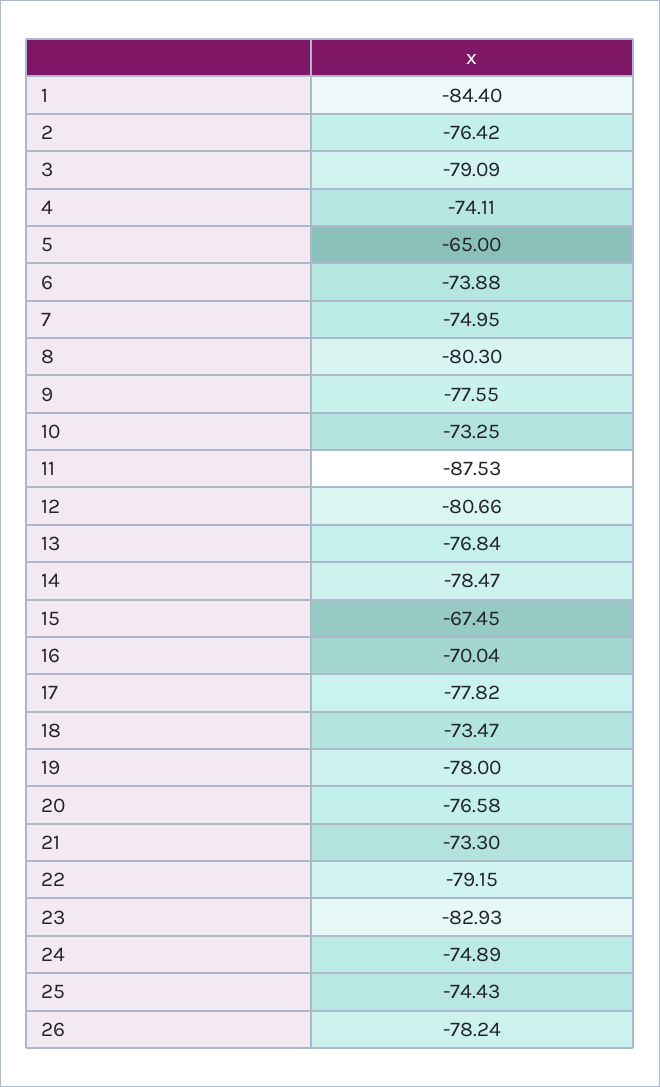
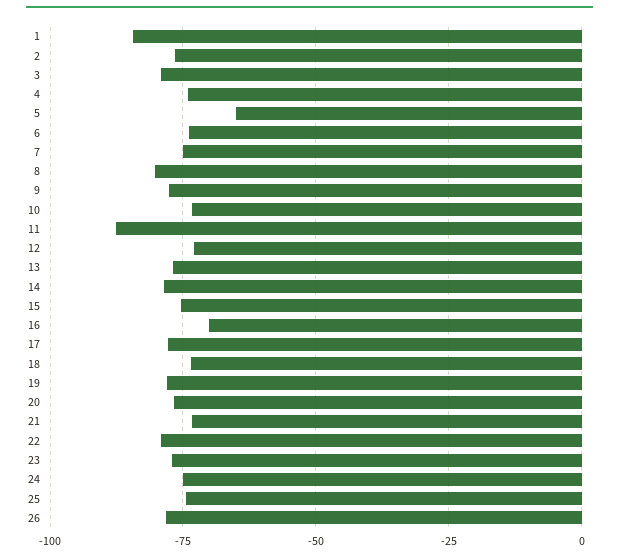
  {
    "1": -84.4,
    "2": -76.42,
    "3": -79.09,
    "4": -74.11,
    "5": -65,
    "6": -73.88,
    "7": -74.95,
    "8": -80.3,
    "9": -77.55,
    "10": -73.25,
    "11": -87.53,
-   "12": -80.66,
+   "12": -72.5,
    "13": -76.84,
    "14": -78.47,
-   "15": -67.45,
+   "15": -75,
    "16": -70.04,
    "17": -77.82,
    "18": -73.47,
    "19": -78,
    "20": -76.58,
    "21": -73.3,
    "22": -79.15,
-   "23": -82.93,
+   "23": -77.5,
    "24": -74.89,
    "25": -74.43,
    "26": -78.24
  }

